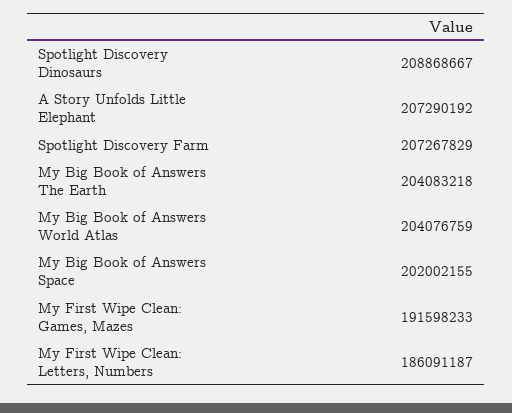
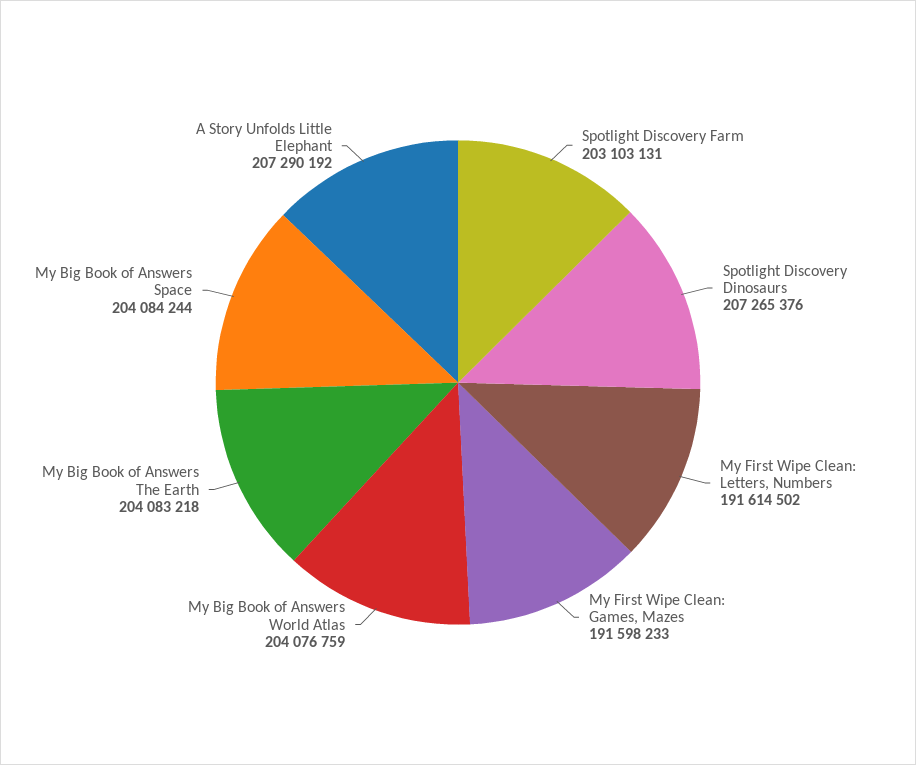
  {
-   "Spotlight Discovery Dinosaurs": 208868667,
+   "Spotlight Discovery Dinosaurs": 207265376,
    "A Story Unfolds Little Elephant": 207290192,
-   "Spotlight Discovery Farm": 207267829,
+   "Spotlight Discovery Farm": 203103131,
    "My Big Book of Answers The Earth": 204083218,
    "My Big Book of Answers World Atlas": 204076759,
-   "My Big Book of Answers Space": 202002155,
+   "My Big Book of Answers Space": 204084244,
    "My First Wipe Clean: Games, Mazes": 191598233,
-   "My First Wipe Clean: Letters, Numbers": 186091187
+   "My First Wipe Clean: Letters, Numbers": 191614502
  }

